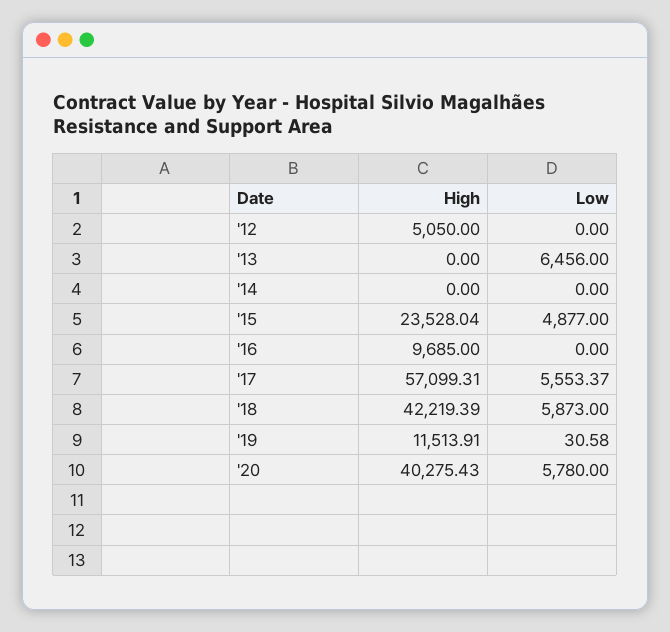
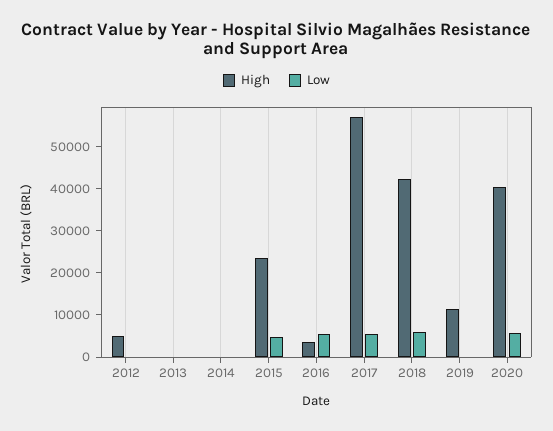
  {
    "High": {
      "'12": 5050,
      "'13": 0,
      "'14": 0,
      "'15": 23528.04,
-     "'16": 9685,
+     "'16": 4000,
      "'17": 57099.31,
      "'18": 42219.39,
      "'19": 11513.91,
      "'20": 40275.43
    },
    "Low": {
      "'12": 0,
-     "'13": 6456,
+     "'13": 0,
      "'14": 0,
      "'15": 4877,
-     "'16": 0,
+     "'16": 6000,
      "'17": 5553.37,
      "'18": 5873,
      "'19": 30.58,
      "'20": 5780
    }
  }

